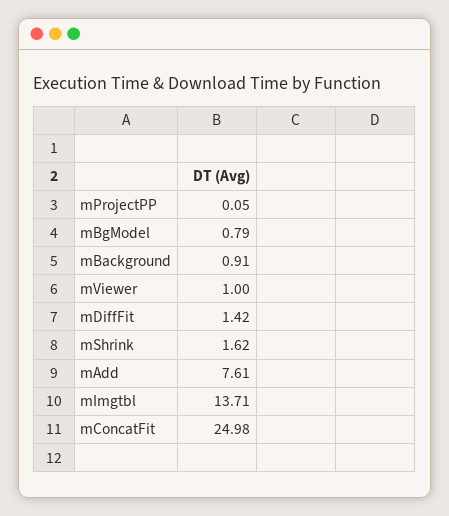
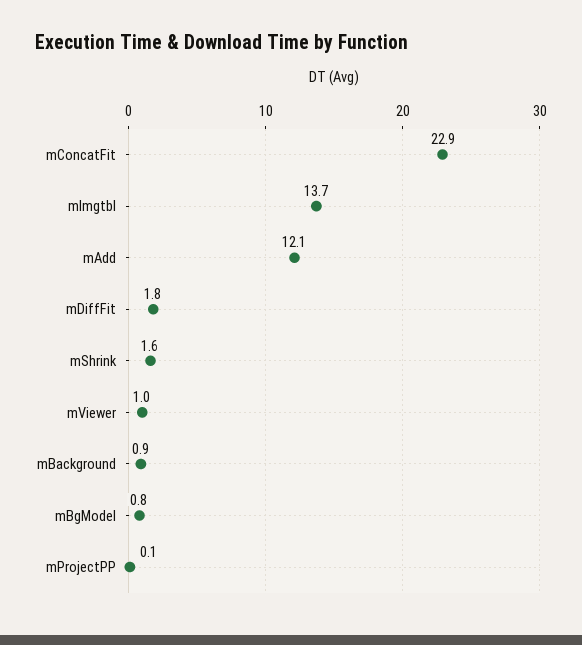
  {
    "mProjectPP": 0.05,
    "mBgModel": 0.79,
    "mBackground": 0.91,
    "mViewer": 1,
-   "mDiffFit": 1.42,
+   "mDiffFit": 1.8,
    "mShrink": 1.62,
-   "mAdd": 7.61,
+   "mAdd": 12.1,
    "mImgtbl": 13.71,
-   "mConcatFit": 24.98
+   "mConcatFit": 22.9
  }

